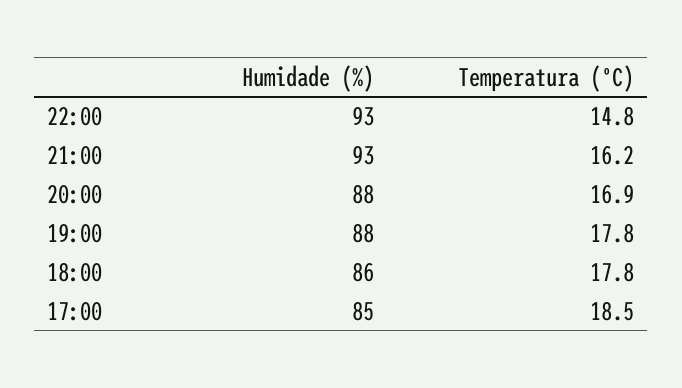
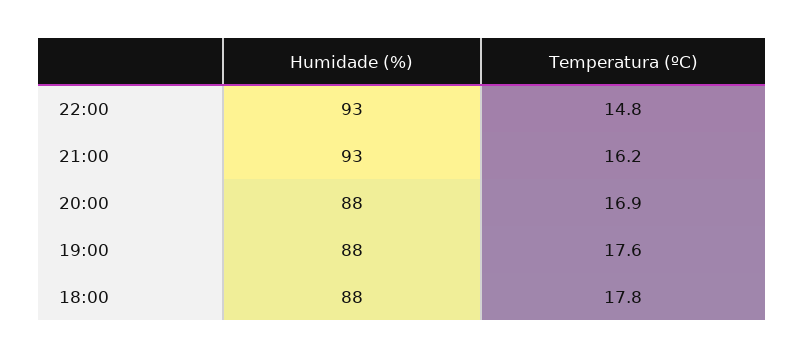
  {
    "Humidade (%)": {
      "22:00": 93,
      "21:00": 93,
      "20:00": 88,
      "19:00": 88,
-     "18:00": 86,
+     "18:00": 88
-     "17:00": 85
    },
    "Temperatura (ºC)": {
      "22:00": 14.8,
      "21:00": 16.2,
      "20:00": 16.9,
-     "19:00": 17.8,
+     "19:00": 17.6,
-     "18:00": 17.8,
+     "18:00": 17.8
-     "17:00": 18.5
    }
  }

